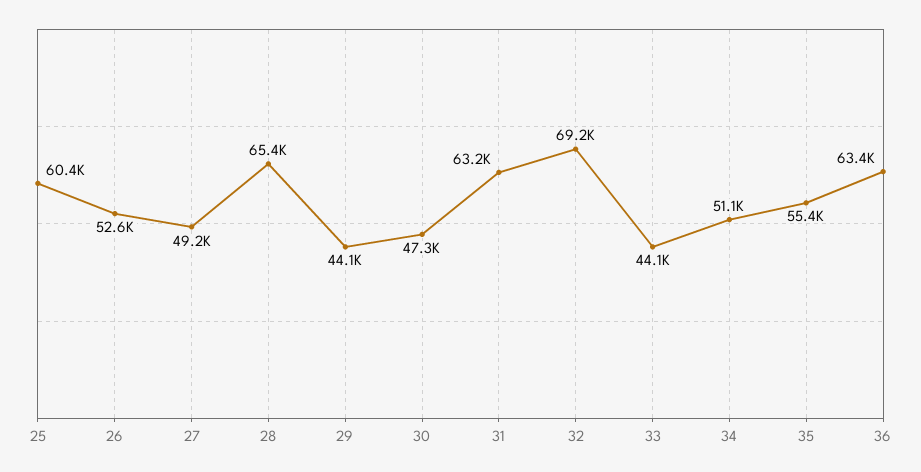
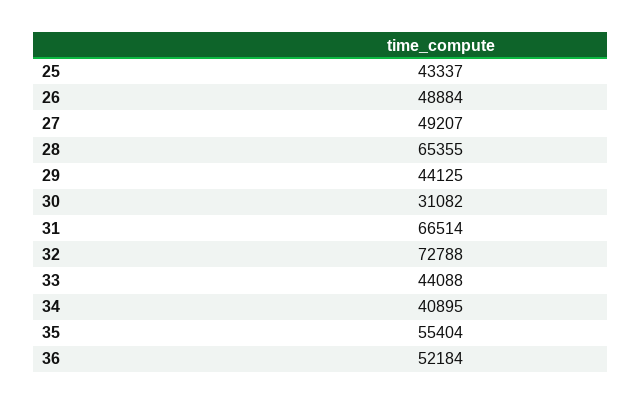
  {
-   "25": 60400,
+   "25": 43337,
-   "26": 52600,
+   "26": 48884,
    "27": 49207,
    "28": 65355,
    "29": 44125,
-   "30": 47300,
+   "30": 31082,
-   "31": 63200,
+   "31": 66514,
-   "32": 69200,
+   "32": 72788,
    "33": 44088,
-   "34": 51100,
+   "34": 40895,
    "35": 55404,
-   "36": 63400
+   "36": 52184
  }

